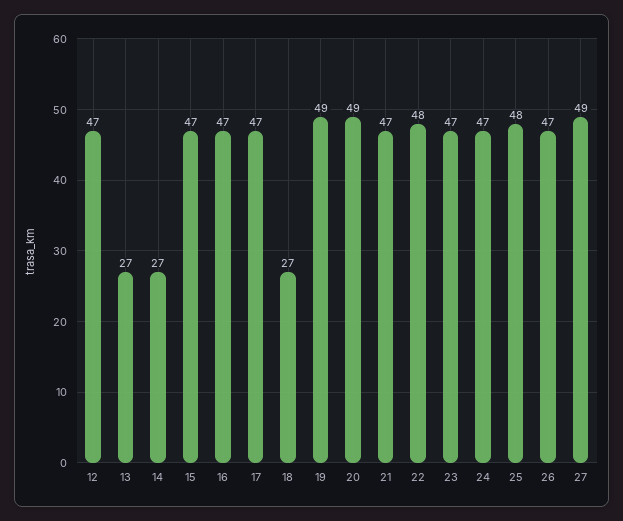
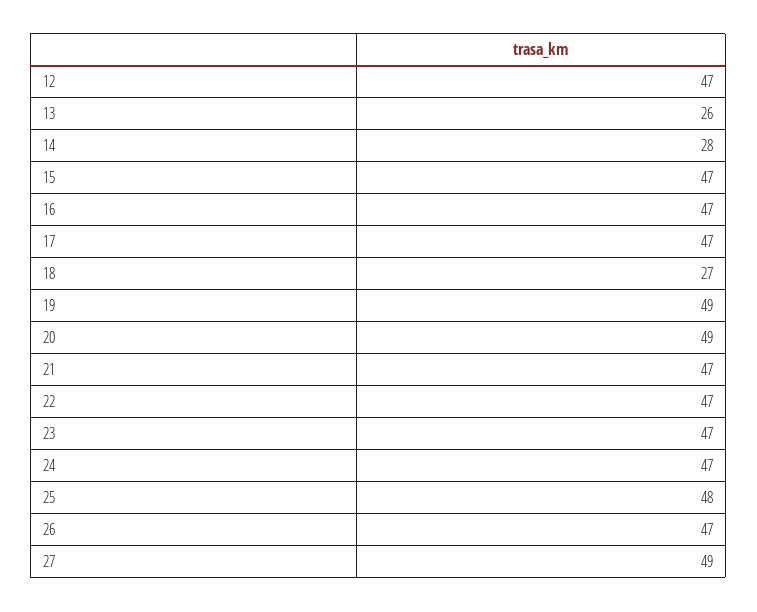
  {
    "12": 47,
-   "13": 27,
+   "13": 26,
-   "14": 27,
+   "14": 28,
    "15": 47,
    "16": 47,
    "17": 47,
    "18": 27,
    "19": 49,
    "20": 49,
    "21": 47,
-   "22": 48,
+   "22": 47,
    "23": 47,
    "24": 47,
    "25": 48,
    "26": 47,
    "27": 49
  }

